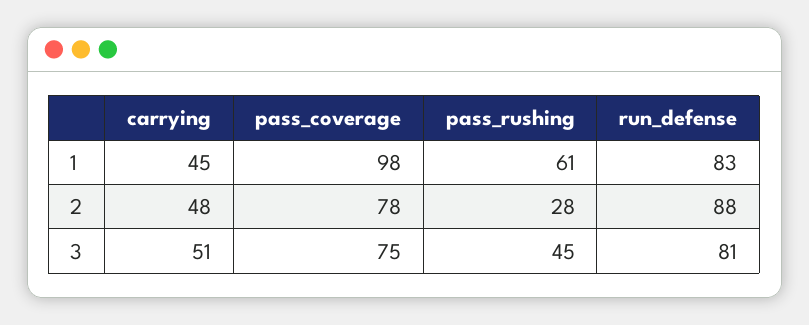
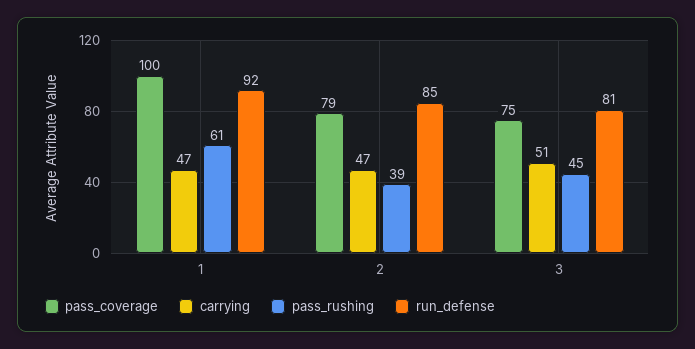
  {
    "carrying": {
-     "1": 45,
+     "1": 47,
-     "2": 48,
+     "2": 47,
      "3": 51
    },
    "pass_coverage": {
-     "1": 98,
+     "1": 100,
-     "2": 78,
+     "2": 79,
      "3": 75
    },
    "pass_rushing": {
      "1": 61,
-     "2": 28,
+     "2": 39,
      "3": 45
    },
    "run_defense": {
-     "1": 83,
+     "1": 92,
-     "2": 88,
+     "2": 85,
      "3": 81
    }
  }

